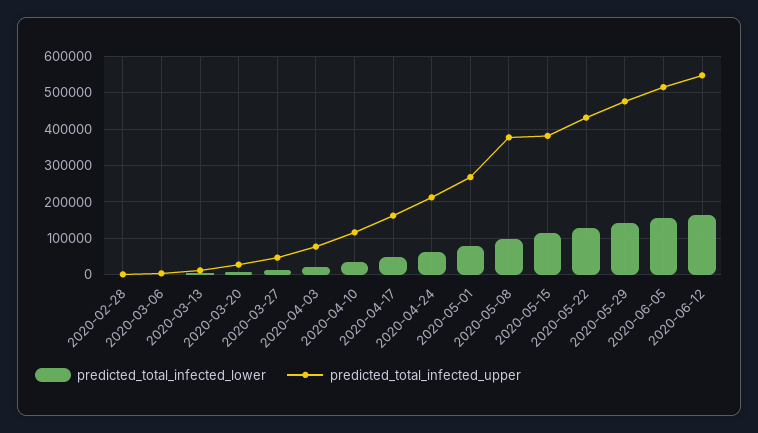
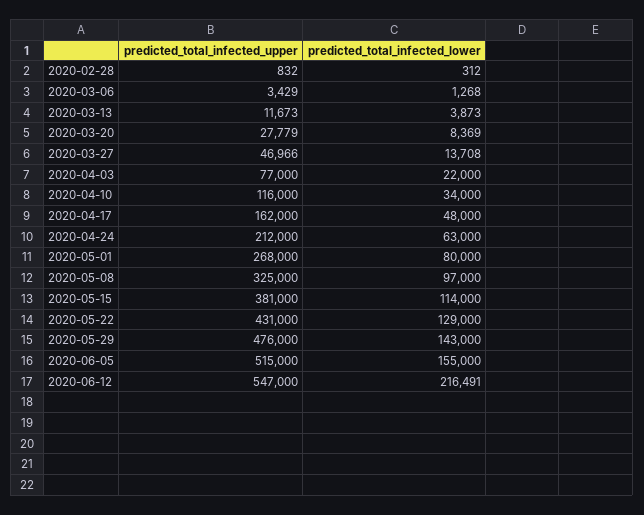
  {
    "predicted_total_infected_lower": {
      "2020-02-28": 312,
      "2020-03-06": 1268,
      "2020-03-13": 3873,
      "2020-03-20": 8369,
      "2020-03-27": 13708,
      "2020-04-03": 22000,
      "2020-04-10": 34000,
      "2020-04-17": 48000,
      "2020-04-24": 63000,
      "2020-05-01": 80000,
      "2020-05-08": 97000,
      "2020-05-15": 114000,
      "2020-05-22": 129000,
      "2020-05-29": 143000,
      "2020-06-05": 155000,
-     "2020-06-12": 160000
+     "2020-06-12": 216491
    },
    "predicted_total_infected_upper": {
      "2020-02-28": 832,
      "2020-03-06": 3429,
      "2020-03-13": 11673,
      "2020-03-20": 27779,
      "2020-03-27": 46966,
      "2020-04-03": 77000,
      "2020-04-10": 116000,
      "2020-04-17": 162000,
      "2020-04-24": 212000,
      "2020-05-01": 268000,
-     "2020-05-08": 380000,
+     "2020-05-08": 325000,
      "2020-05-15": 381000,
      "2020-05-22": 431000,
      "2020-05-29": 476000,
      "2020-06-05": 515000,
      "2020-06-12": 547000
    }
  }

